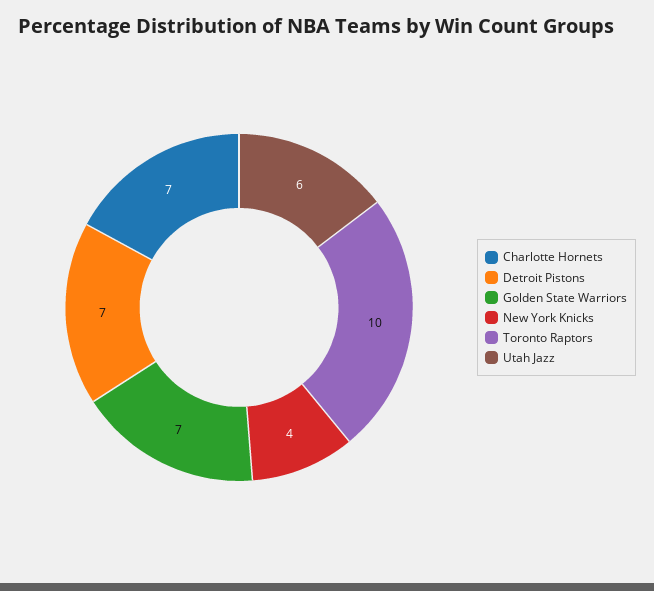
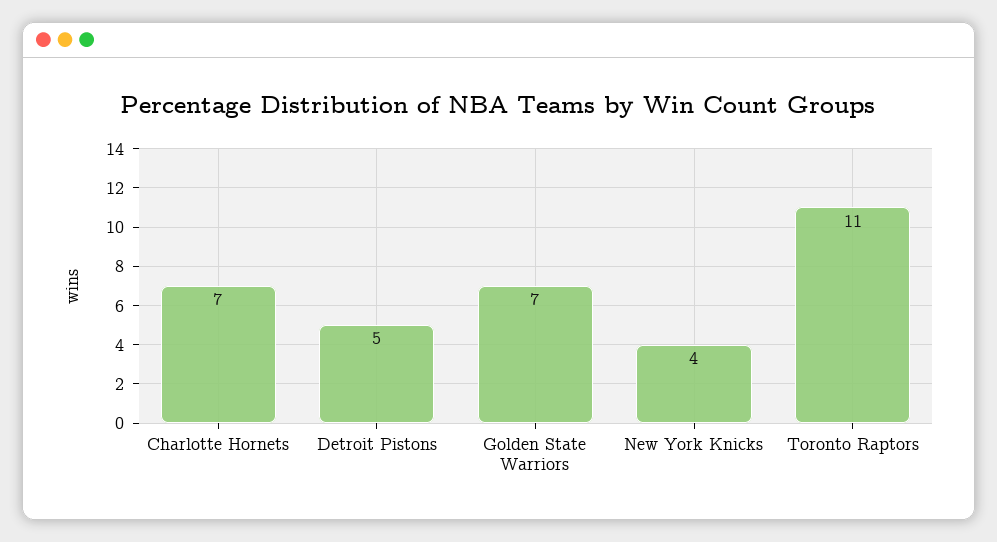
  {
    "Charlotte Hornets": 7,
-   "Detroit Pistons": 7,
+   "Detroit Pistons": 5,
    "Golden State Warriors": 7,
    "New York Knicks": 4,
-   "Toronto Raptors": 10,
+   "Toronto Raptors": 11
-   "Utah Jazz": 6
  }

